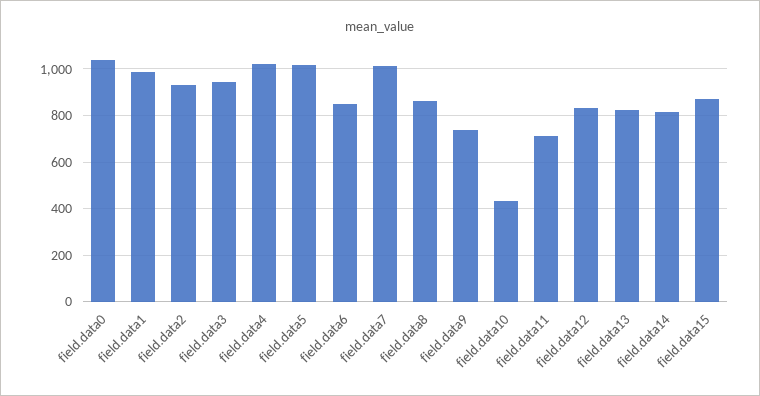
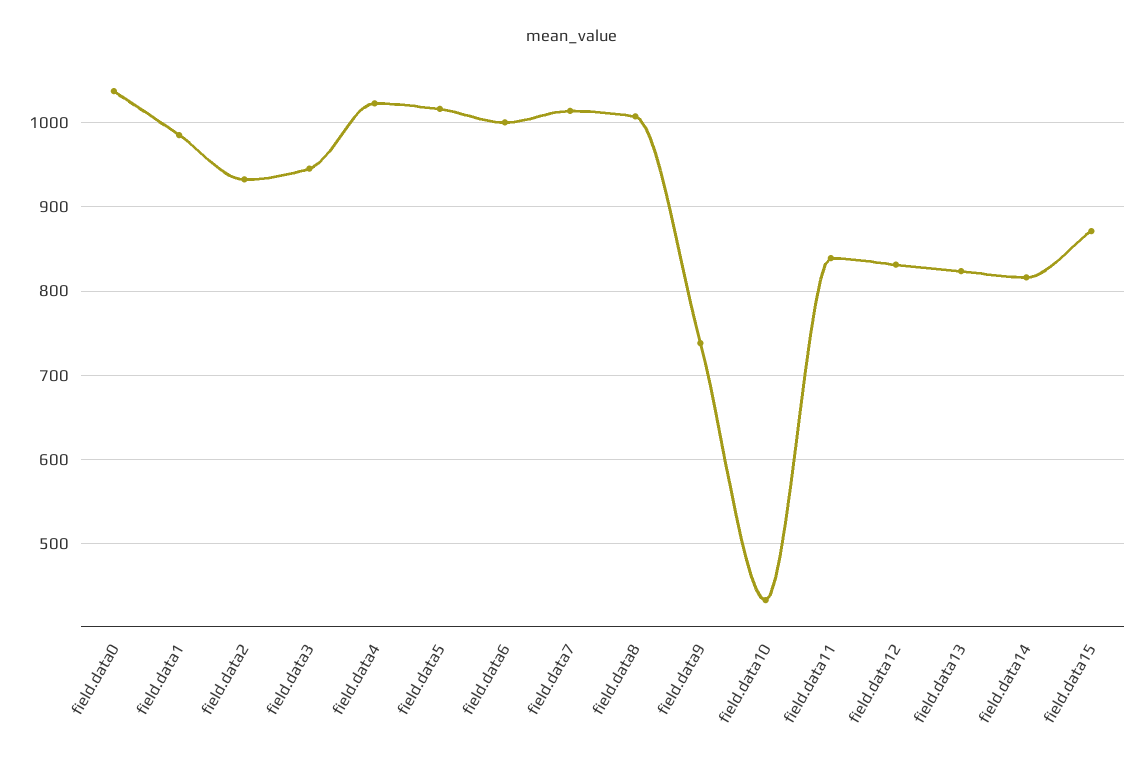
  {
    "field.data0": 1040,
    "field.data1": 990,
    "field.data2": 930,
    "field.data3": 950,
    "field.data4": 1020,
    "field.data5": 1020,
-   "field.data6": 850,
+   "field.data6": 1000,
    "field.data7": 1010,
-   "field.data8": 850,
+   "field.data8": 1010,
    "field.data9": 740,
    "field.data10": 430,
-   "field.data11": 700,
+   "field.data11": 840,
    "field.data12": 830,
    "field.data13": 820,
    "field.data14": 820,
    "field.data15": 870
  }

